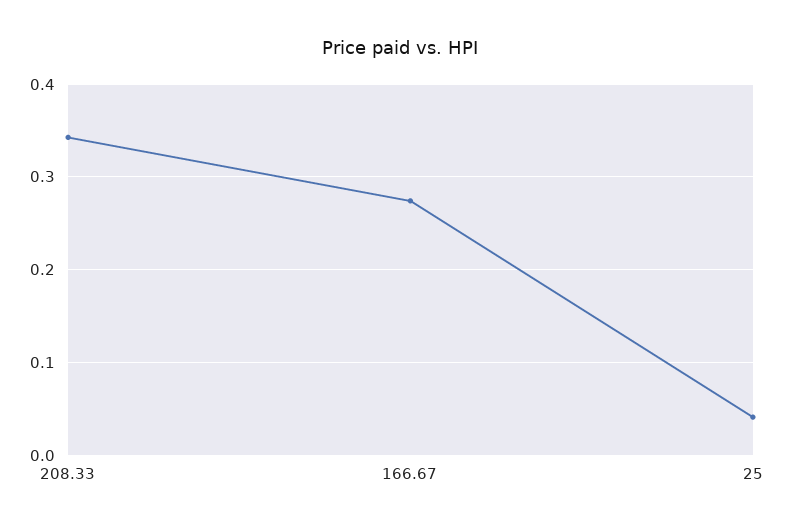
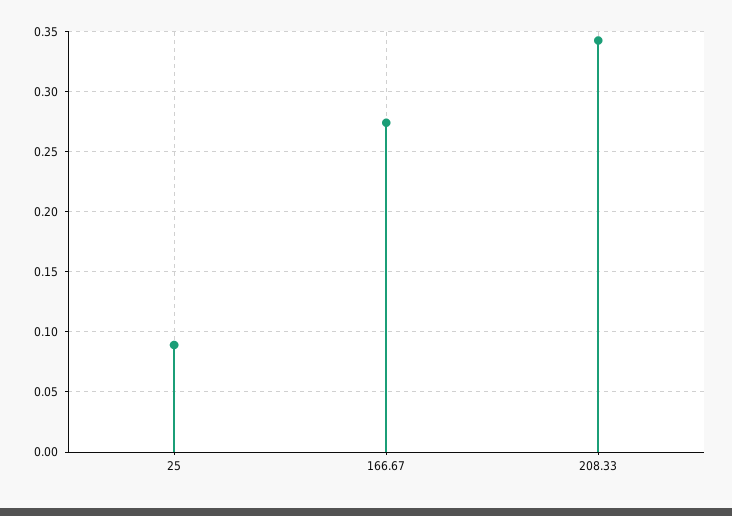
  {
    "208.33": 0.345,
    "166.67": 0.275,
-   "25": 0.04
+   "25": 0.09
  }

